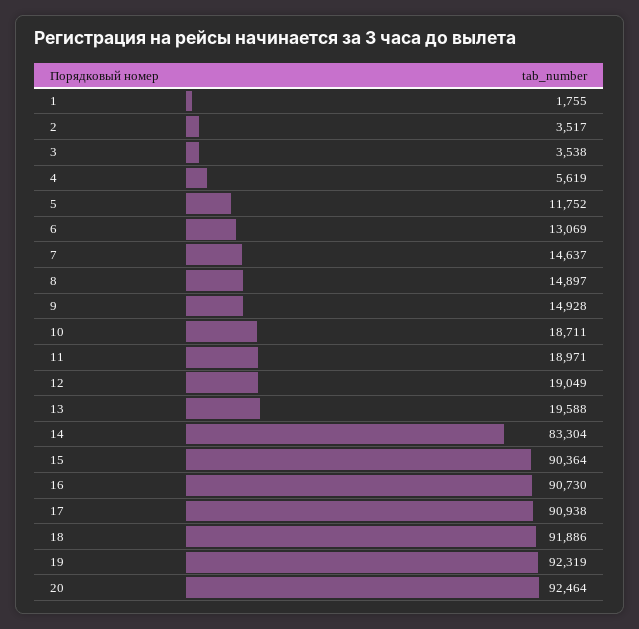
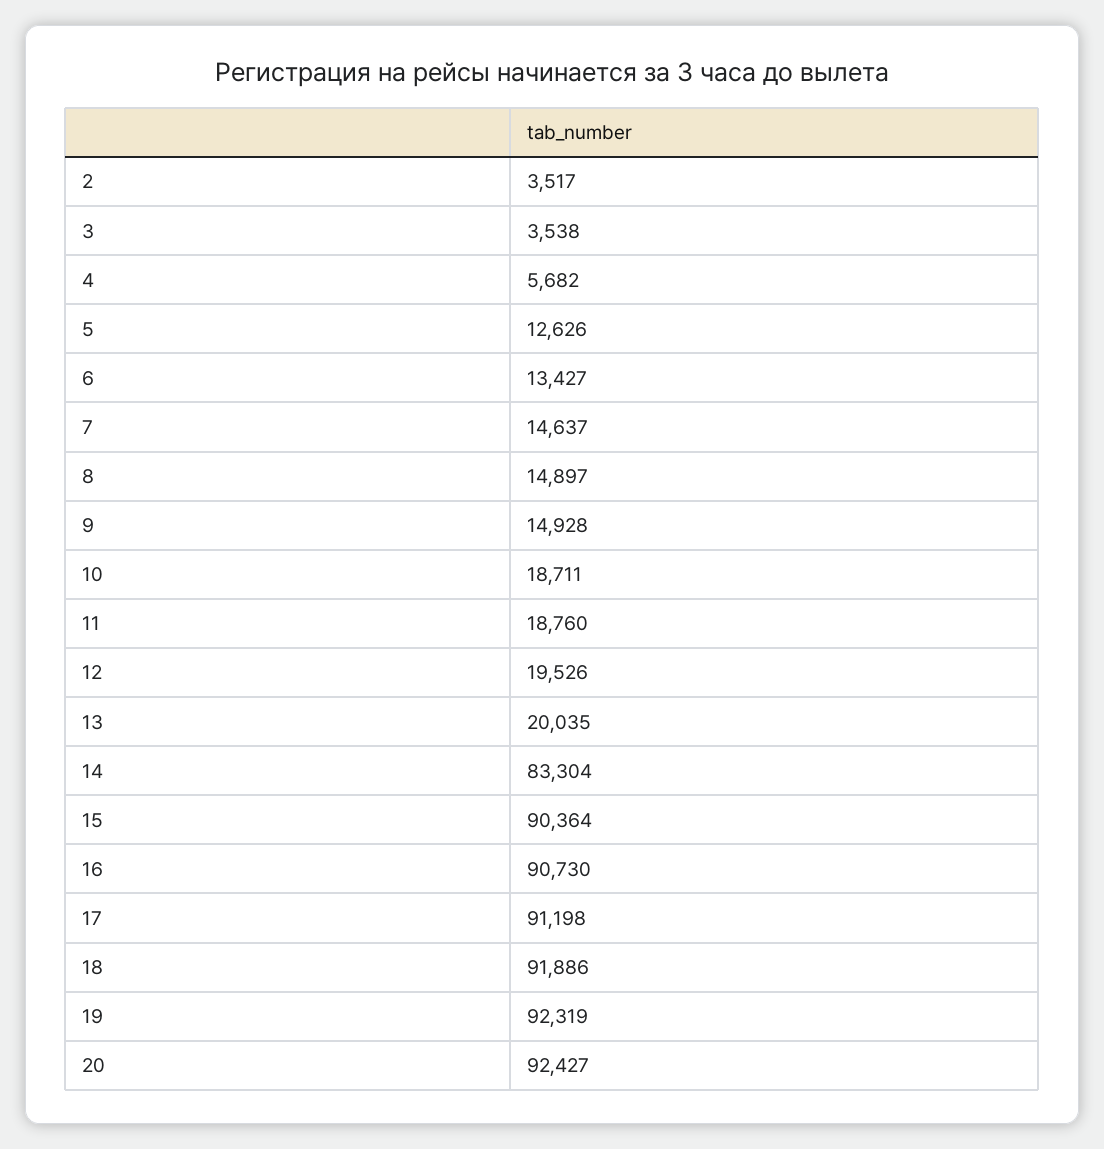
  {
-   "1": 1755,
    "2": 3517,
    "3": 3538,
-   "4": 5619,
+   "4": 5682,
-   "5": 11752,
+   "5": 12626,
-   "6": 13069,
+   "6": 13427,
    "7": 14637,
    "8": 14897,
    "9": 14928,
    "10": 18711,
-   "11": 18971,
+   "11": 18760,
-   "12": 19049,
+   "12": 19526,
-   "13": 19588,
+   "13": 20035,
    "14": 83304,
    "15": 90364,
    "16": 90730,
-   "17": 90938,
+   "17": 91198,
    "18": 91886,
    "19": 92319,
-   "20": 92464
+   "20": 92427
  }

